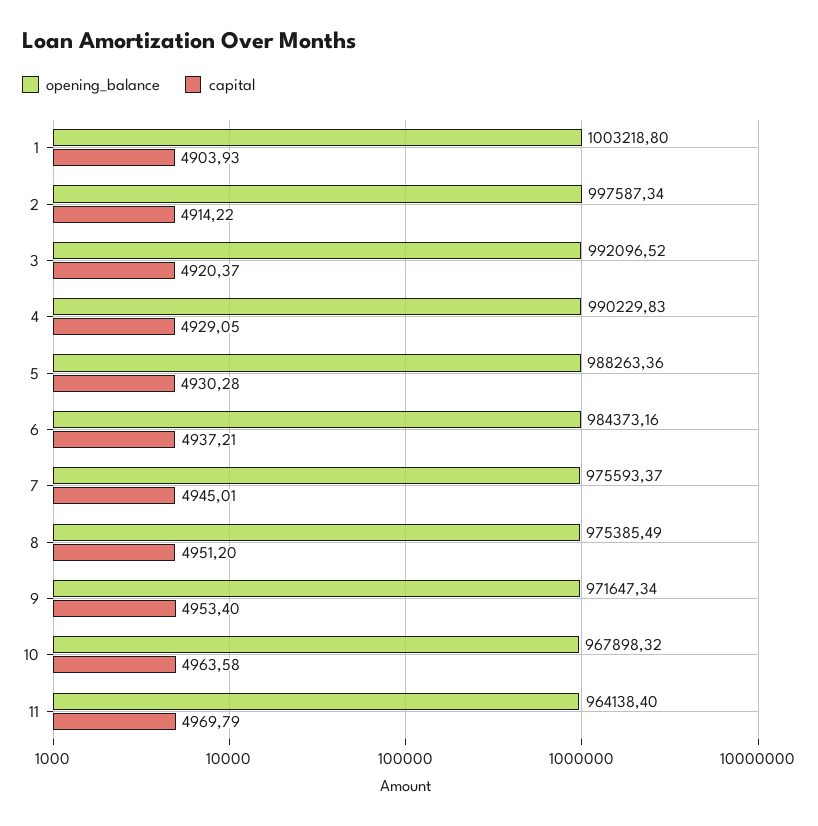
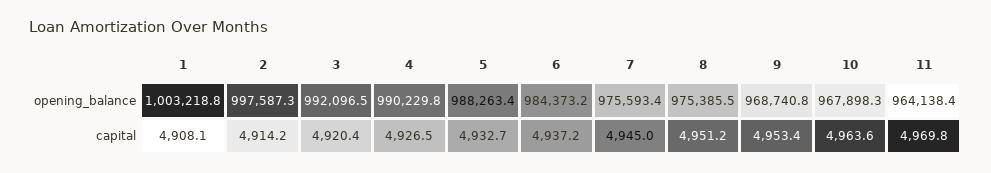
  {
    "opening_balance": {
      "1": 1003218.8,
      "2": 997587.34,
      "3": 992096.52,
      "4": 990229.83,
      "5": 988263.36,
      "6": 984373.16,
      "7": 975593.37,
      "8": 975385.49,
-     "9": 971647.34,
+     "9": 968740.8,
      "10": 967898.32,
      "11": 964138.4
    },
    "capital": {
-     "1": 4903.93,
+     "1": 4908.1,
      "2": 4914.22,
      "3": 4920.37,
-     "4": 4929.05,
+     "4": 4926.5,
-     "5": 4930.28,
+     "5": 4932.7,
      "6": 4937.21,
      "7": 4945.01,
      "8": 4951.2,
      "9": 4953.4,
      "10": 4963.58,
      "11": 4969.79
    }
  }

